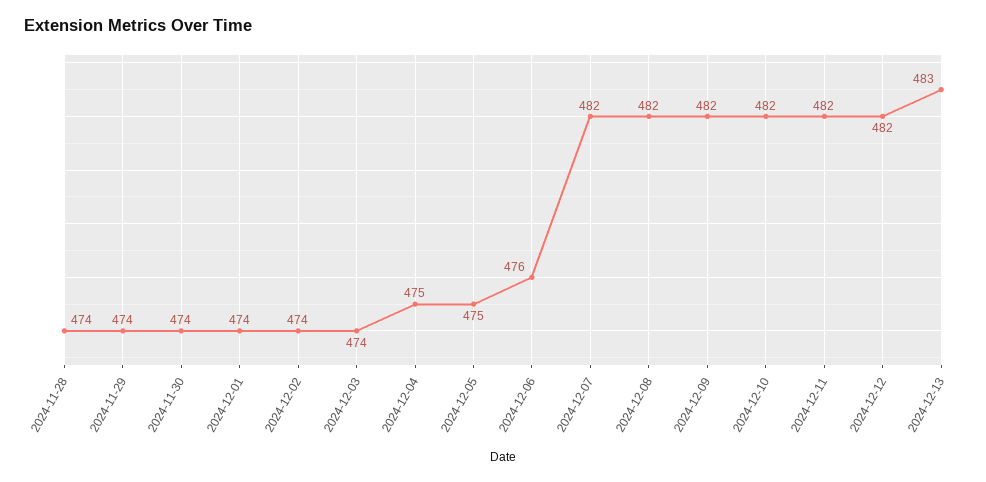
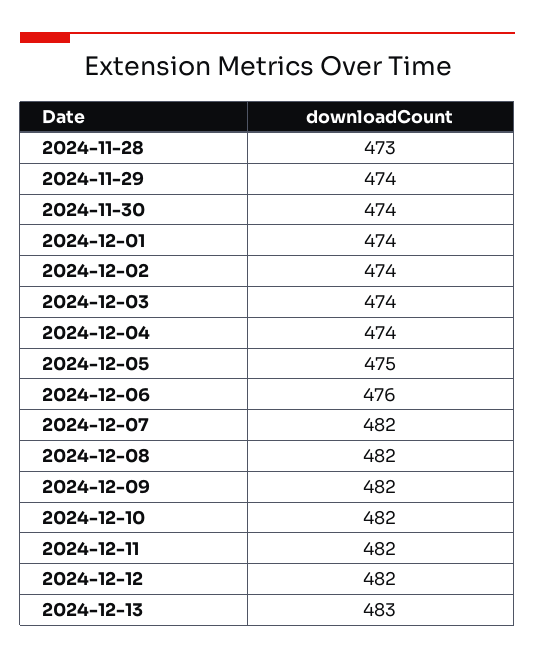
  {
-   "2024-11-28": 474,
+   "2024-11-28": 473,
    "2024-11-29": 474,
    "2024-11-30": 474,
    "2024-12-01": 474,
    "2024-12-02": 474,
    "2024-12-03": 474,
-   "2024-12-04": 475,
+   "2024-12-04": 474,
    "2024-12-05": 475,
    "2024-12-06": 476,
    "2024-12-07": 482,
    "2024-12-08": 482,
    "2024-12-09": 482,
    "2024-12-10": 482,
    "2024-12-11": 482,
    "2024-12-12": 482,
    "2024-12-13": 483
  }

